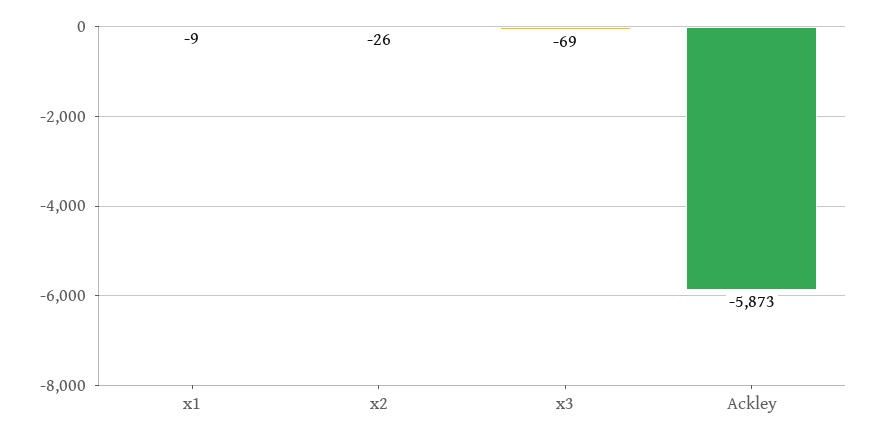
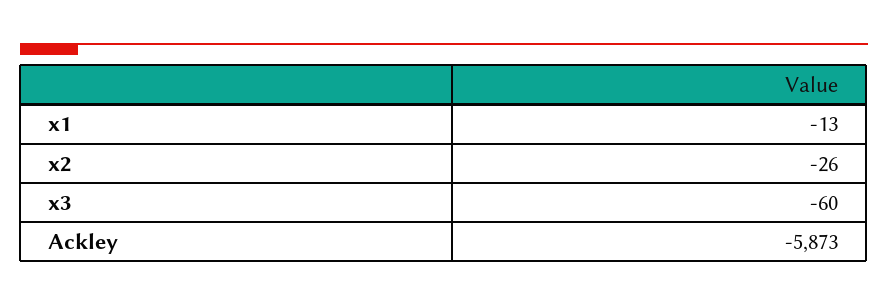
  {
-   "x1": -9,
+   "x1": -13,
    "x2": -26,
-   "x3": -69,
+   "x3": -60,
    "Ackley": -5873
  }

